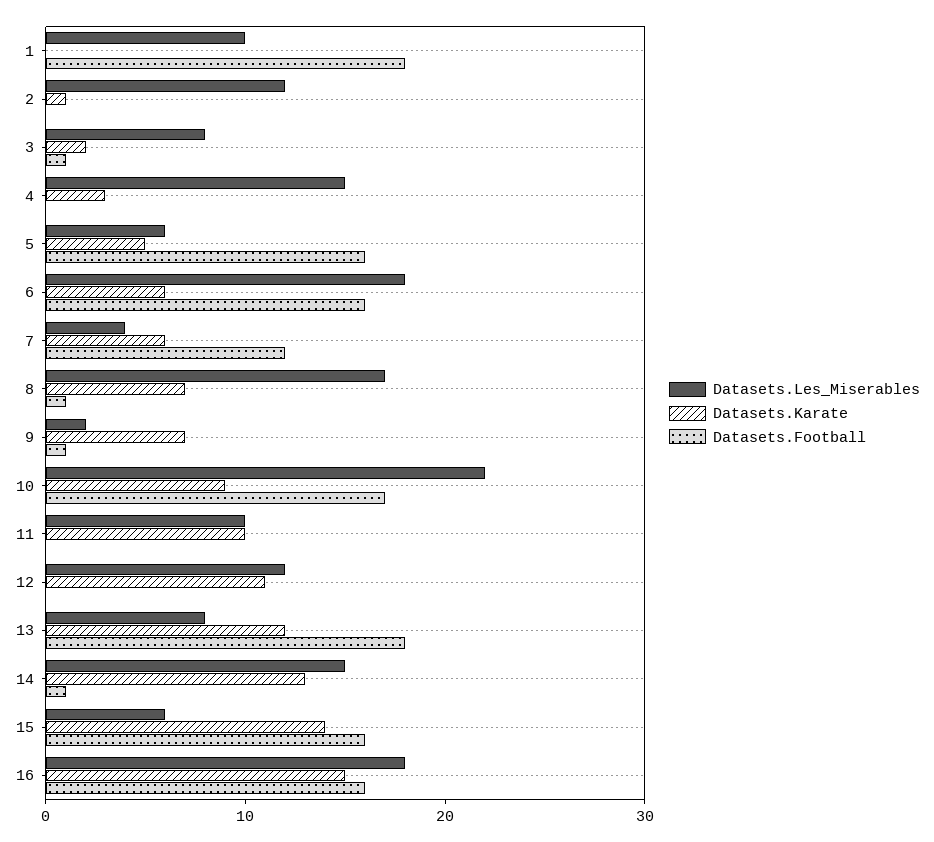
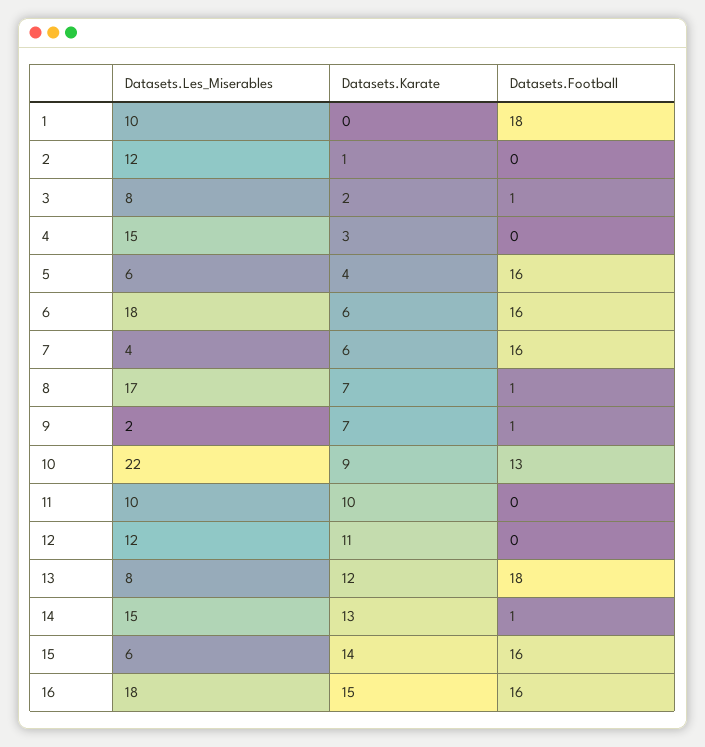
  {
    "Datasets.Les_Miserables": {
      "1": 10,
      "2": 12,
      "3": 8,
      "4": 15,
      "5": 6,
      "6": 18,
      "7": 4,
      "8": 17,
      "9": 2,
      "10": 22,
      "11": 10,
      "12": 12,
      "13": 8,
      "14": 15,
      "15": 6,
      "16": 18
    },
    "Datasets.Karate": {
      "1": 0,
      "2": 1,
      "3": 2,
      "4": 3,
-     "5": 5,
+     "5": 4,
      "6": 6,
      "7": 6,
      "8": 7,
      "9": 7,
      "10": 9,
      "11": 10,
      "12": 11,
      "13": 12,
      "14": 13,
      "15": 14,
      "16": 15
    },
    "Datasets.Football": {
      "1": 18,
      "2": 0,
      "3": 1,
      "4": 0,
      "5": 16,
      "6": 16,
-     "7": 12,
+     "7": 16,
      "8": 1,
      "9": 1,
-     "10": 17,
+     "10": 13,
      "11": 0,
      "12": 0,
      "13": 18,
      "14": 1,
      "15": 16,
      "16": 16
    }
  }

